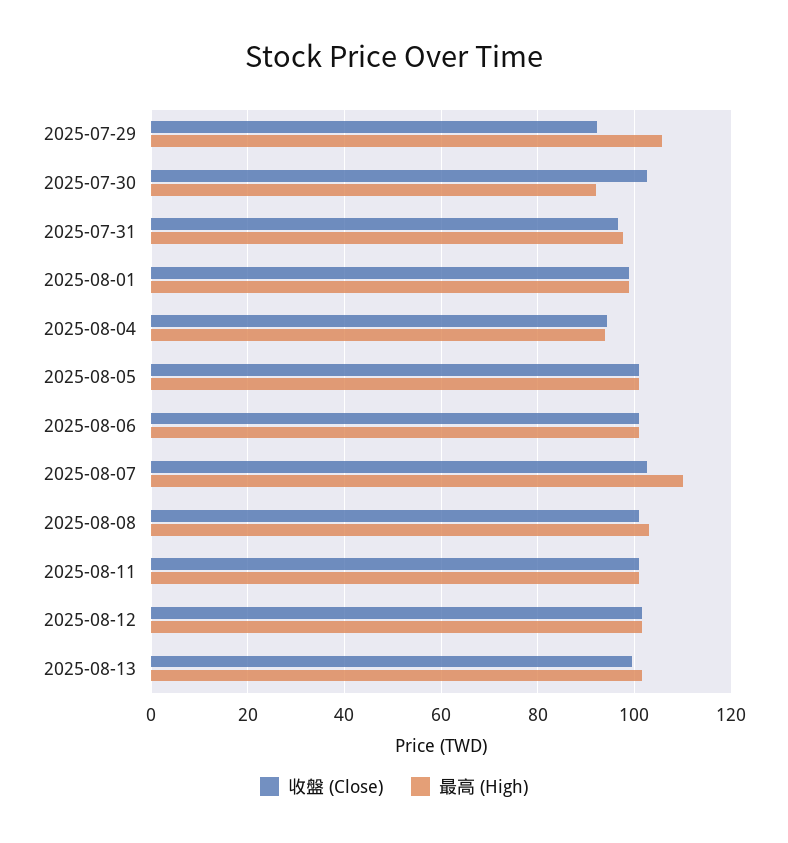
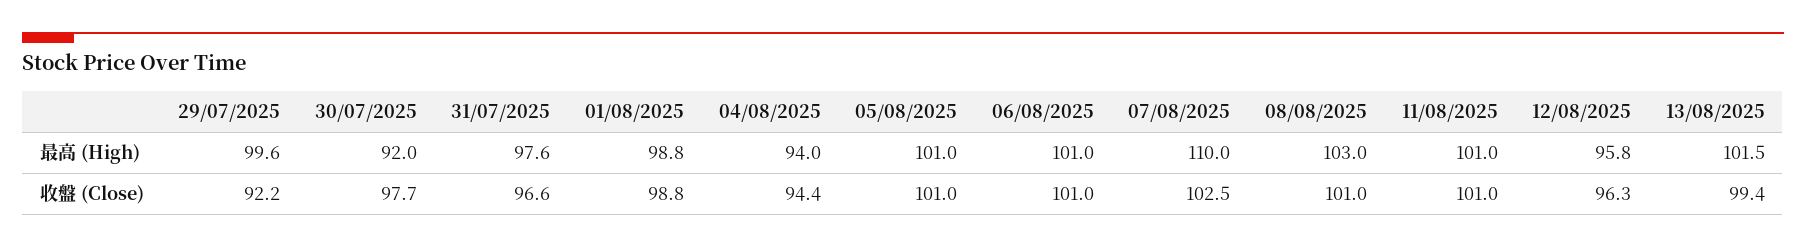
  {
    "收盤 (Close)": {
      "2025-07-29": 92.2,
-     "2025-07-30": 102,
+     "2025-07-30": 97.7,
      "2025-07-31": 96.6,
      "2025-08-01": 98.8,
      "2025-08-04": 94.4,
      "2025-08-05": 101,
      "2025-08-06": 101,
      "2025-08-07": 102.5,
      "2025-08-08": 101,
      "2025-08-11": 101,
-     "2025-08-12": 102,
+     "2025-08-12": 96.3,
      "2025-08-13": 99.4
    },
    "最高 (High)": {
-     "2025-07-29": 106,
+     "2025-07-29": 99.6,
      "2025-07-30": 92,
      "2025-07-31": 97.6,
      "2025-08-01": 98.8,
      "2025-08-04": 94,
      "2025-08-05": 101,
      "2025-08-06": 101,
      "2025-08-07": 110,
      "2025-08-08": 103,
      "2025-08-11": 101,
-     "2025-08-12": 102,
+     "2025-08-12": 95.8,
      "2025-08-13": 101.5
    }
  }

